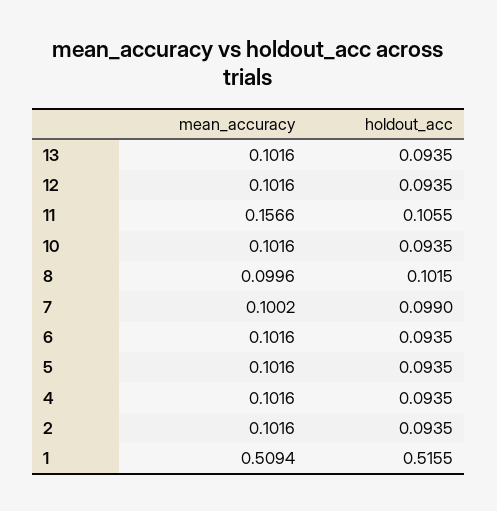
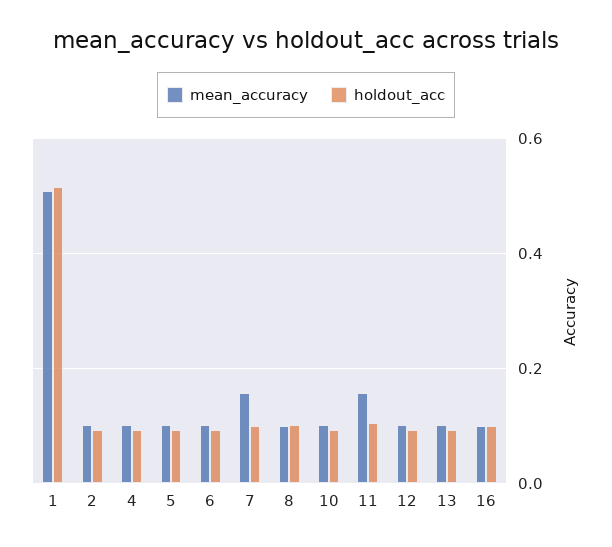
  {
    "mean_accuracy": {
      "13": 0.1016,
      "12": 0.1016,
      "11": 0.1566,
      "10": 0.1016,
      "8": 0.0996,
-     "7": 0.1002,
+     "7": 0.16,
      "6": 0.1016,
      "5": 0.1016,
      "4": 0.1016,
      "2": 0.1016,
-     "1": 0.5094
+     "1": 0.5094,
+     "16": 0.1
    },
    "holdout_acc": {
      "13": 0.0935,
      "12": 0.0935,
      "11": 0.1055,
      "10": 0.0935,
      "8": 0.1015,
      "7": 0.099,
      "6": 0.0935,
      "5": 0.0935,
      "4": 0.0935,
      "2": 0.0935,
-     "1": 0.5155
+     "1": 0.5155,
+     "16": 0.1
    }
  }

